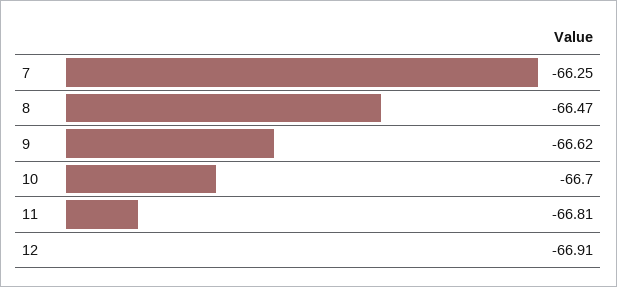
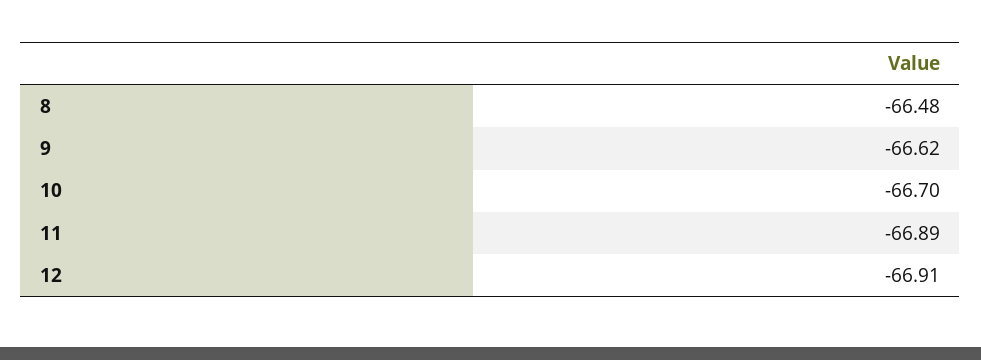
  {
-   "7": -66.25,
-   "8": -66.47,
+   "8": -66.48,
    "9": -66.62,
    "10": -66.7,
-   "11": -66.81,
+   "11": -66.89,
    "12": -66.91
  }

